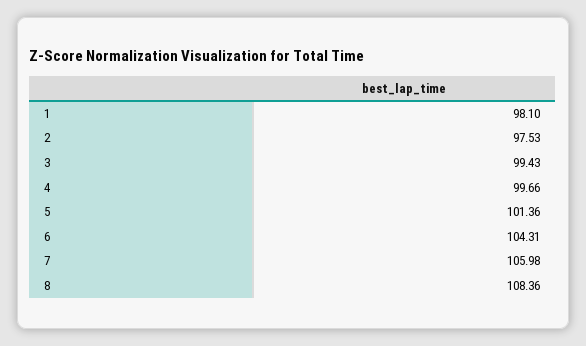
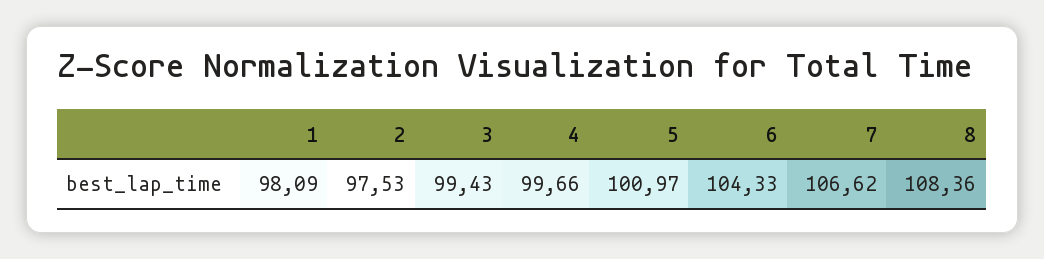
  {
-   "1": 98.1,
+   "1": 98.09,
    "2": 97.53,
    "3": 99.43,
    "4": 99.66,
-   "5": 101.36,
+   "5": 100.97,
-   "6": 104.31,
+   "6": 104.33,
-   "7": 105.98,
+   "7": 106.62,
    "8": 108.36
  }

